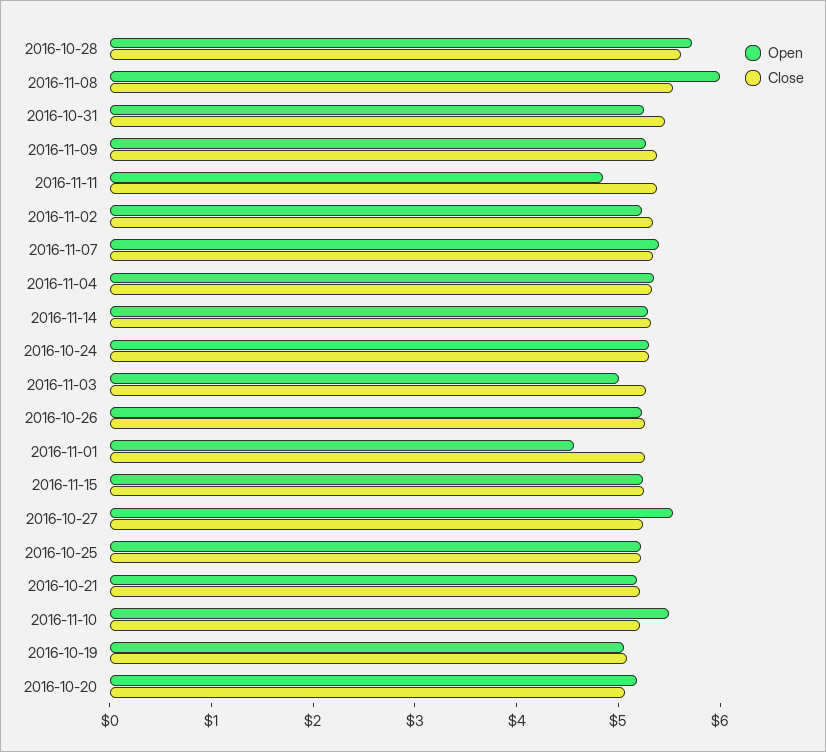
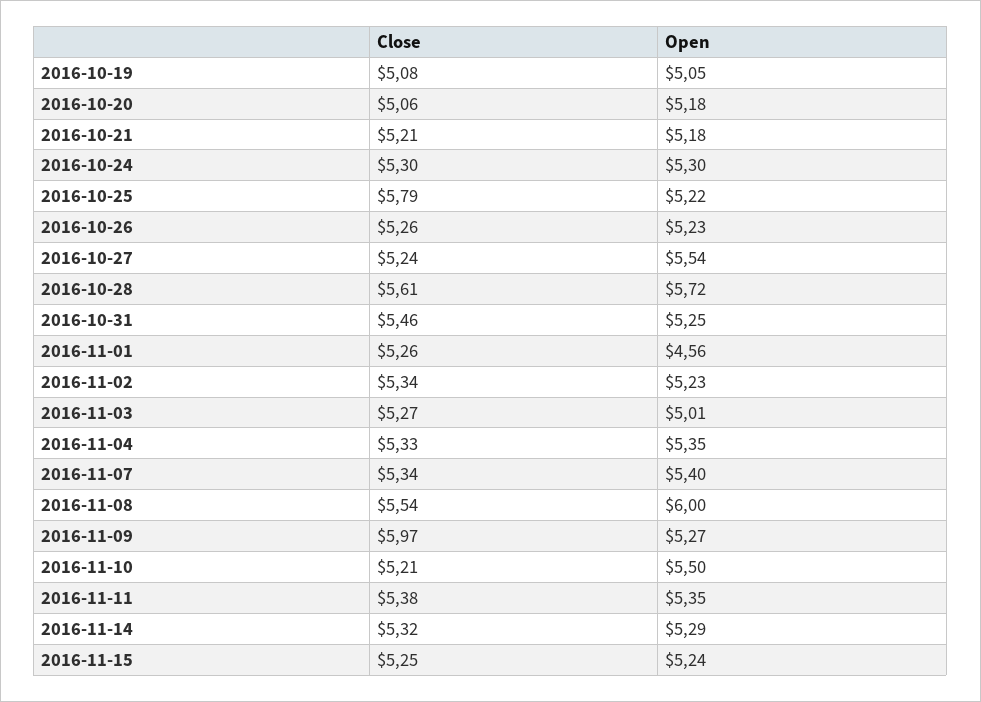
  {
    "Open": {
      "2016-10-28": 5.72,
      "2016-11-08": 6,
      "2016-10-31": 5.25,
      "2016-11-09": 5.27,
-     "2016-11-11": 4.8,
+     "2016-11-11": 5.35,
      "2016-11-02": 5.23,
      "2016-11-07": 5.4,
      "2016-11-04": 5.35,
      "2016-11-14": 5.29,
      "2016-10-24": 5.3,
      "2016-11-03": 5.01,
      "2016-10-26": 5.23,
      "2016-11-01": 4.56,
      "2016-11-15": 5.24,
      "2016-10-27": 5.54,
      "2016-10-25": 5.22,
      "2016-10-21": 5.18,
      "2016-11-10": 5.5,
      "2016-10-19": 5.05,
      "2016-10-20": 5.18
    },
    "Close": {
      "2016-10-28": 5.61,
      "2016-11-08": 5.54,
      "2016-10-31": 5.46,
-     "2016-11-09": 5.4,
+     "2016-11-09": 5.97,
      "2016-11-11": 5.38,
      "2016-11-02": 5.34,
      "2016-11-07": 5.34,
      "2016-11-04": 5.33,
      "2016-11-14": 5.32,
      "2016-10-24": 5.3,
      "2016-11-03": 5.27,
      "2016-10-26": 5.26,
      "2016-11-01": 5.26,
      "2016-11-15": 5.25,
      "2016-10-27": 5.24,
-     "2016-10-25": 5.2,
+     "2016-10-25": 5.79,
      "2016-10-21": 5.21,
      "2016-11-10": 5.21,
      "2016-10-19": 5.08,
      "2016-10-20": 5.06
    }
  }

